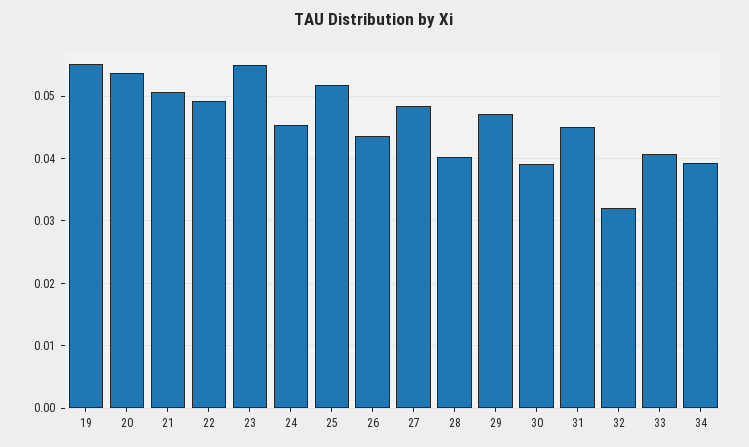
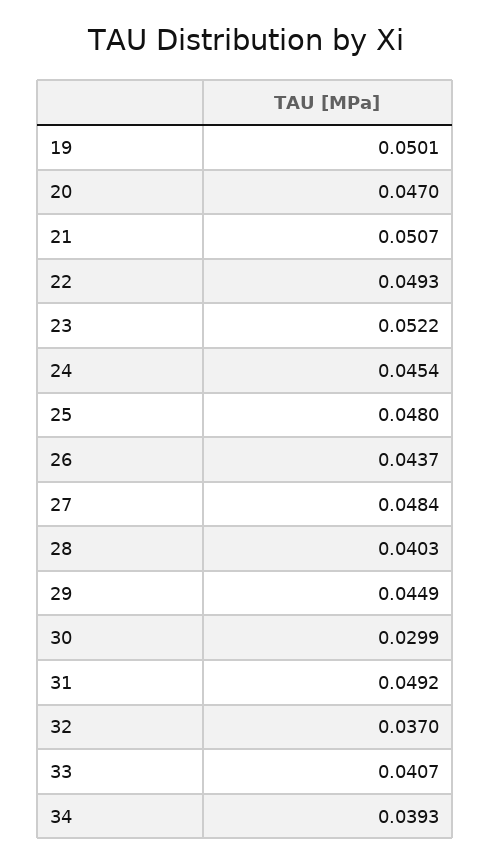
  {
-   "19": 0.055,
+   "19": 0.0501,
-   "20": 0.054,
+   "20": 0.047,
    "21": 0.0507,
    "22": 0.0493,
-   "23": 0.055,
+   "23": 0.0522,
    "24": 0.0454,
-   "25": 0.052,
+   "25": 0.048,
    "26": 0.0437,
    "27": 0.0484,
    "28": 0.0403,
-   "29": 0.047,
+   "29": 0.0449,
-   "30": 0.039,
+   "30": 0.0299,
-   "31": 0.045,
+   "31": 0.0492,
-   "32": 0.032,
+   "32": 0.037,
    "33": 0.0407,
    "34": 0.0393
  }

